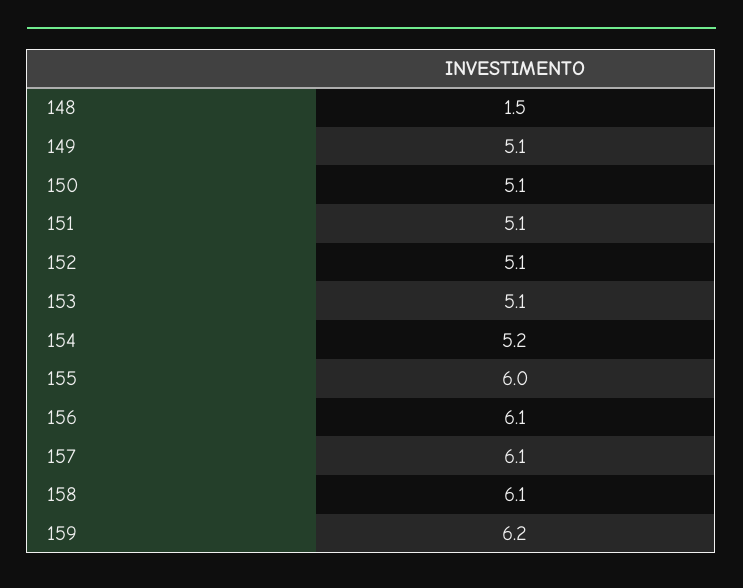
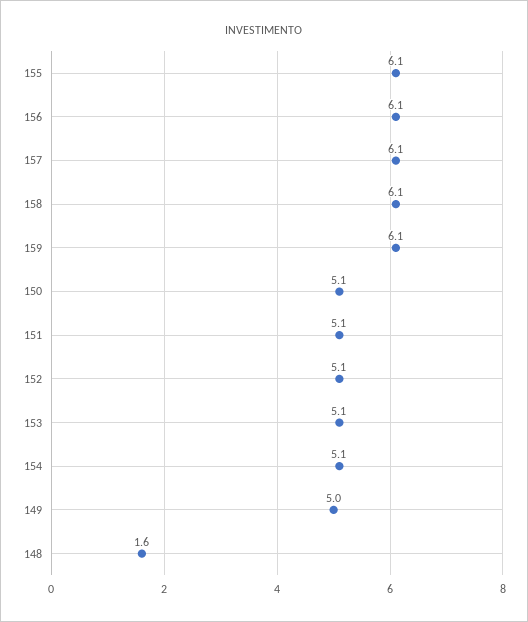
  {
-   "148": 1.5,
+   "148": 1.6,
-   "149": 5.1,
+   "149": 5,
    "150": 5.1,
    "151": 5.1,
    "152": 5.1,
    "153": 5.1,
-   "154": 5.2,
+   "154": 5.1,
-   "155": 6,
+   "155": 6.1,
    "156": 6.1,
    "157": 6.1,
    "158": 6.1,
-   "159": 6.2
+   "159": 6.1
  }

